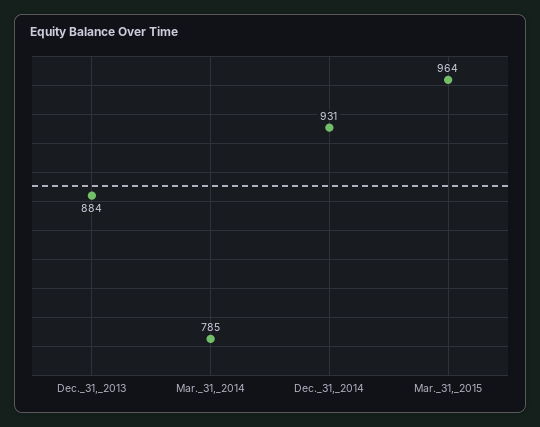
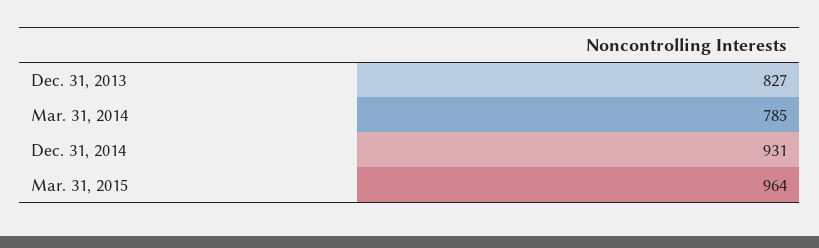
  {
-   "Dec._31,_2013": 884,
+   "Dec._31,_2013": 827,
    "Mar._31,_2014": 785,
    "Dec._31,_2014": 931,
    "Mar._31,_2015": 964
  }

